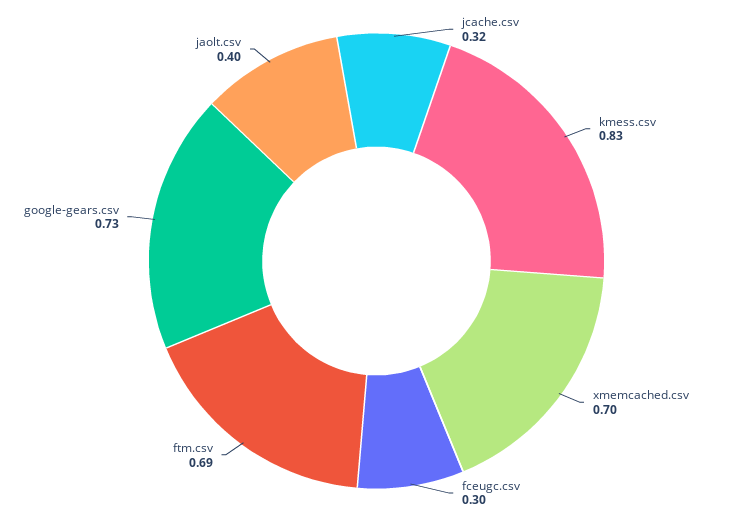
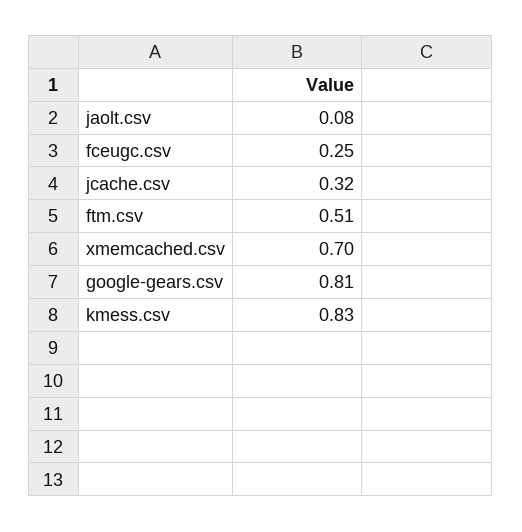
  {
    "jcache.csv": 0.32,
    "kmess.csv": 0.83,
    "xmemcached.csv": 0.7,
-   "fceugc.csv": 0.3,
+   "fceugc.csv": 0.25,
-   "ftm.csv": 0.69,
+   "ftm.csv": 0.51,
-   "google-gears.csv": 0.73,
+   "google-gears.csv": 0.81,
-   "jaolt.csv": 0.4
+   "jaolt.csv": 0.08
  }

